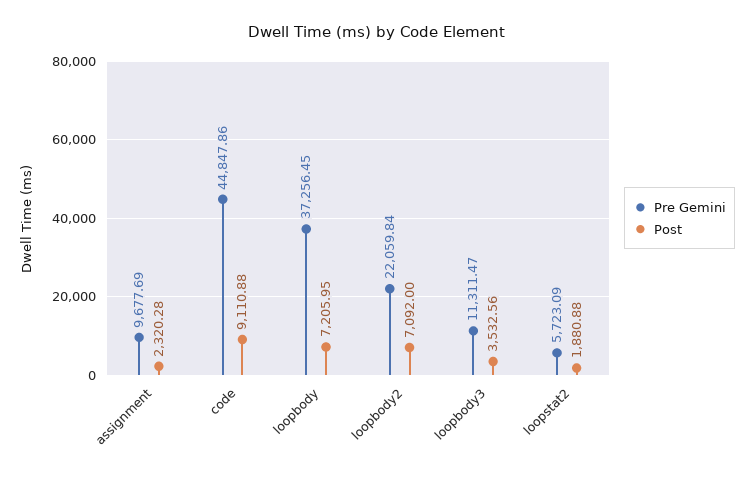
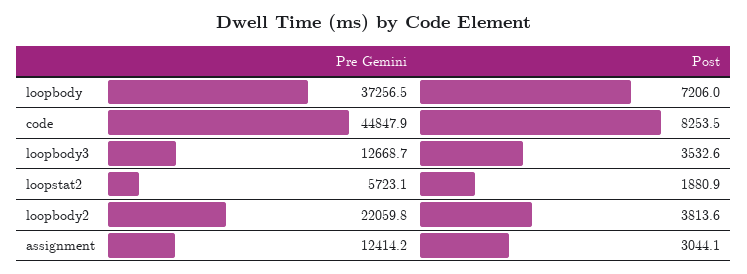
  {
    "Pre Gemini": {
-     "assignment": 9677.69,
+     "assignment": 12414.2,
      "code": 44847.86,
      "loopbody": 37256.45,
      "loopbody2": 22059.84,
-     "loopbody3": 11311.47,
+     "loopbody3": 12668.7,
      "loopstat2": 5723.09
    },
    "Post": {
-     "assignment": 2320.28,
+     "assignment": 3044.1,
-     "code": 9110.88,
+     "code": 8253.5,
      "loopbody": 7205.95,
-     "loopbody2": 7092,
+     "loopbody2": 3813.6,
      "loopbody3": 3532.56,
      "loopstat2": 1880.88
    }
  }

